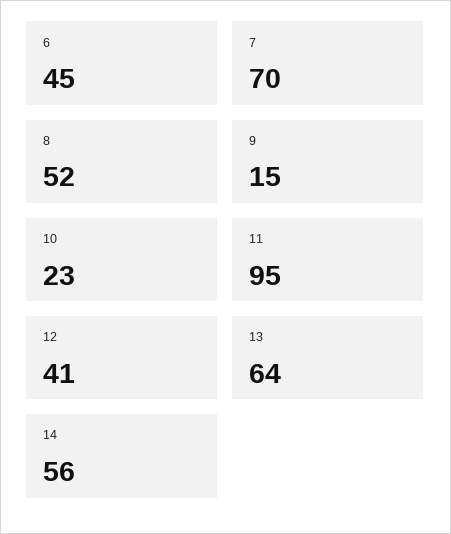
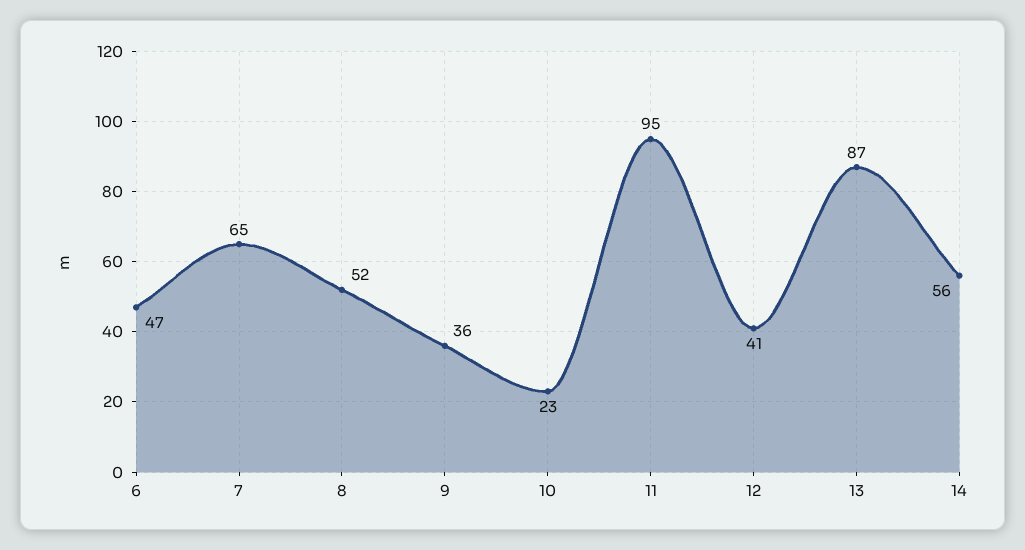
  {
-   "6": 45,
+   "6": 47,
-   "7": 70,
+   "7": 65,
    "8": 52,
-   "9": 15,
+   "9": 36,
    "10": 23,
    "11": 95,
    "12": 41,
-   "13": 64,
+   "13": 87,
    "14": 56
  }

